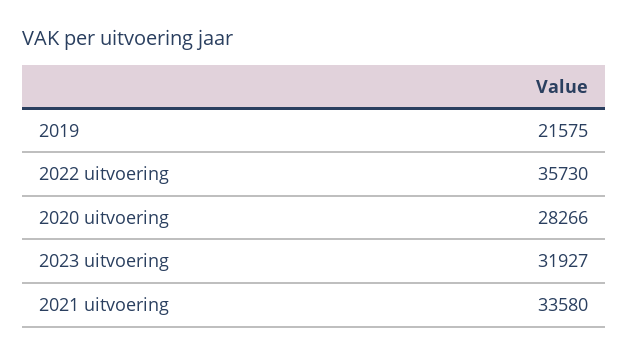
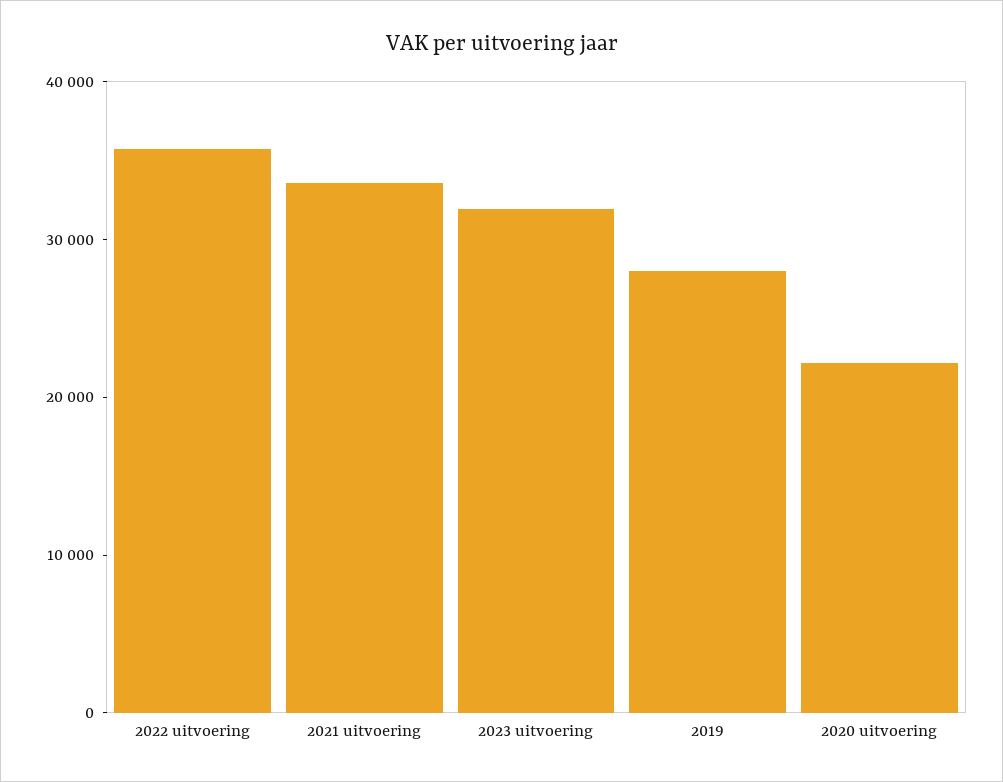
  {
-   "2019": 21575,
+   "2019": 28000,
    "2022 uitvoering": 35730,
-   "2020 uitvoering": 28266,
+   "2020 uitvoering": 22000,
    "2023 uitvoering": 31927,
    "2021 uitvoering": 33580
  }

